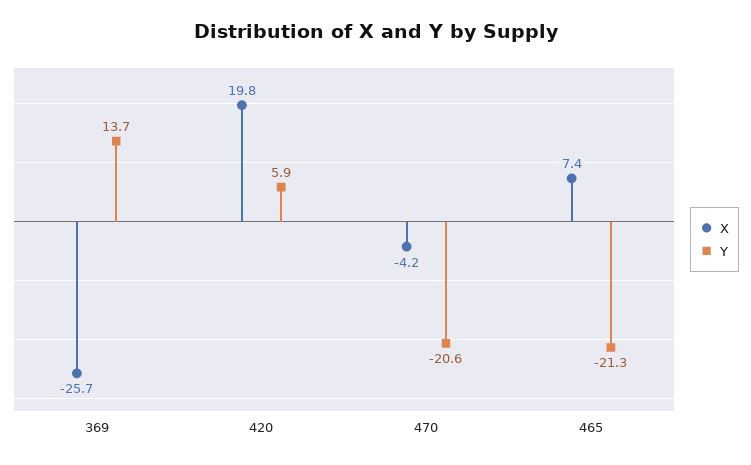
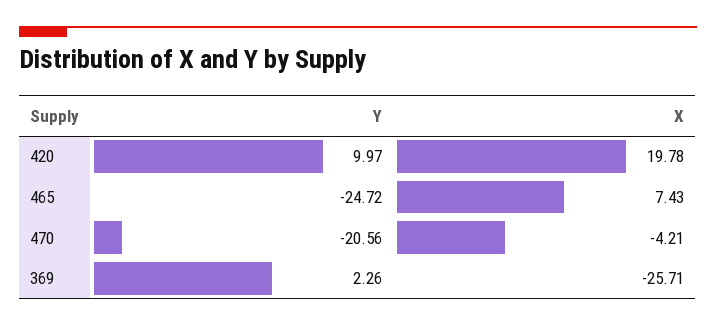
  {
    "X": {
      "369": -25.71,
      "420": 19.78,
      "470": -4.21,
      "465": 7.43
    },
    "Y": {
-     "369": 13.7,
+     "369": 2.26,
-     "420": 5.9,
+     "420": 9.97,
      "470": -20.56,
-     "465": -21.3
+     "465": -24.72
    }
  }

